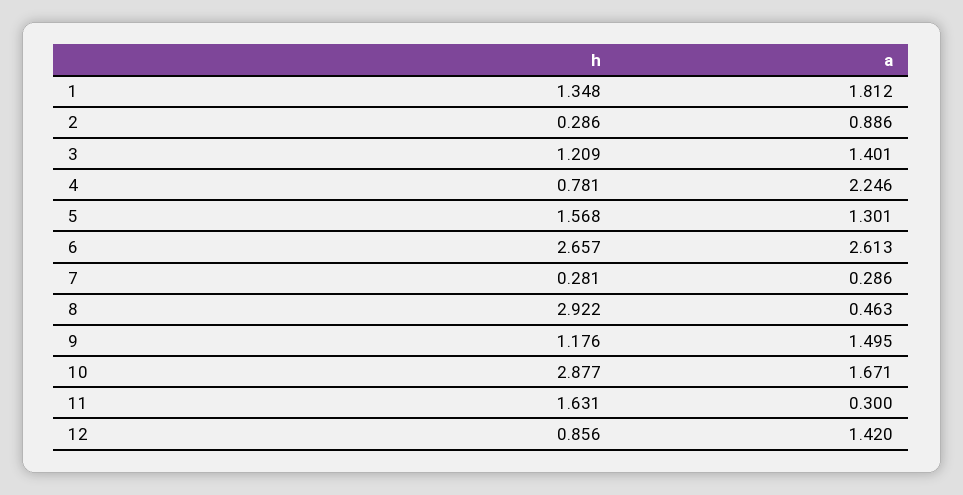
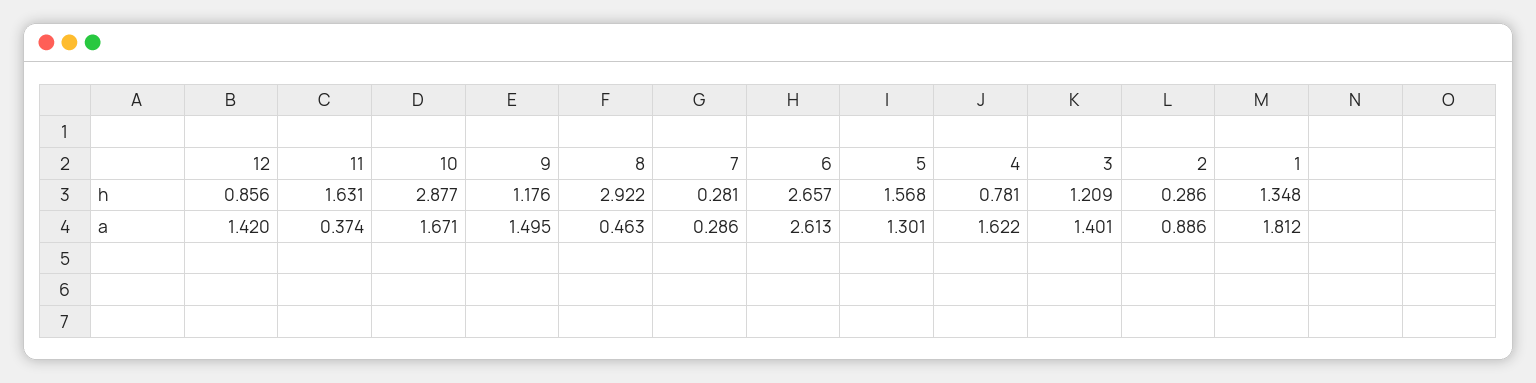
  {
    "h": {
      "1": 1.348,
      "2": 0.286,
      "3": 1.209,
      "4": 0.781,
      "5": 1.568,
      "6": 2.657,
      "7": 0.281,
      "8": 2.922,
      "9": 1.176,
      "10": 2.877,
      "11": 1.631,
      "12": 0.856
    },
    "a": {
      "1": 1.812,
      "2": 0.886,
      "3": 1.401,
-     "4": 2.246,
+     "4": 1.622,
      "5": 1.301,
      "6": 2.613,
      "7": 0.286,
      "8": 0.463,
      "9": 1.495,
      "10": 1.671,
-     "11": 0.3,
+     "11": 0.374,
      "12": 1.42
    }
  }

